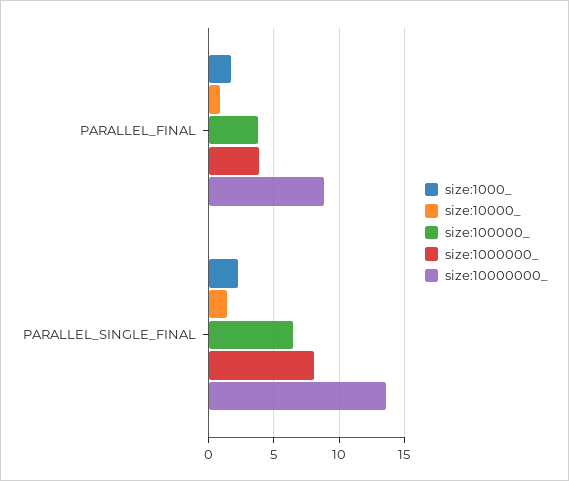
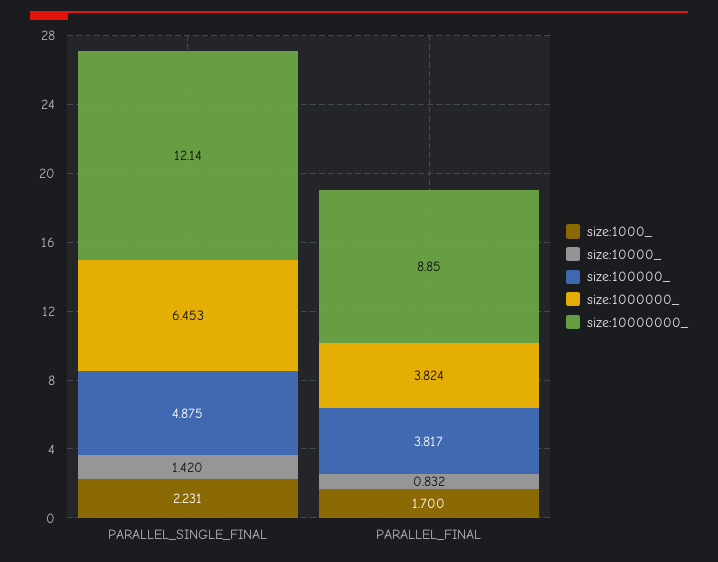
  {
    "size:1000_": {
      "PARALLEL_FINAL": 1.7,
      "PARALLEL_SINGLE_FINAL": 2.231
    },
    "size:10000_": {
      "PARALLEL_FINAL": 0.832,
      "PARALLEL_SINGLE_FINAL": 1.42
    },
    "size:100000_": {
      "PARALLEL_FINAL": 3.817,
-     "PARALLEL_SINGLE_FINAL": 6.5
+     "PARALLEL_SINGLE_FINAL": 4.875
    },
    "size:1000000_": {
      "PARALLEL_FINAL": 3.824,
-     "PARALLEL_SINGLE_FINAL": 8
+     "PARALLEL_SINGLE_FINAL": 6.453
    },
    "size:10000000_": {
      "PARALLEL_FINAL": 8.85,
-     "PARALLEL_SINGLE_FINAL": 13.5
+     "PARALLEL_SINGLE_FINAL": 12.14
    }
  }

